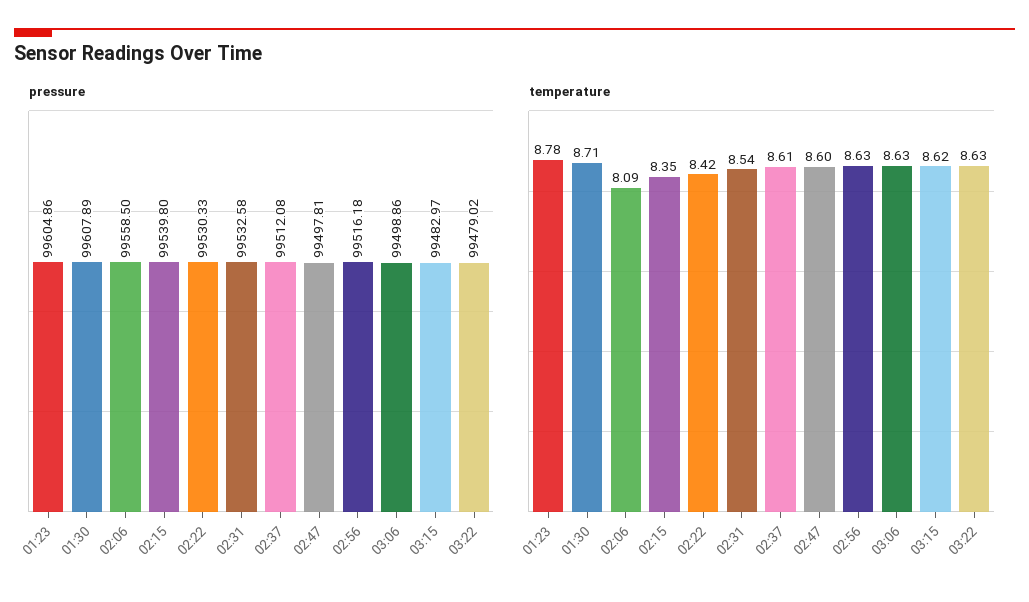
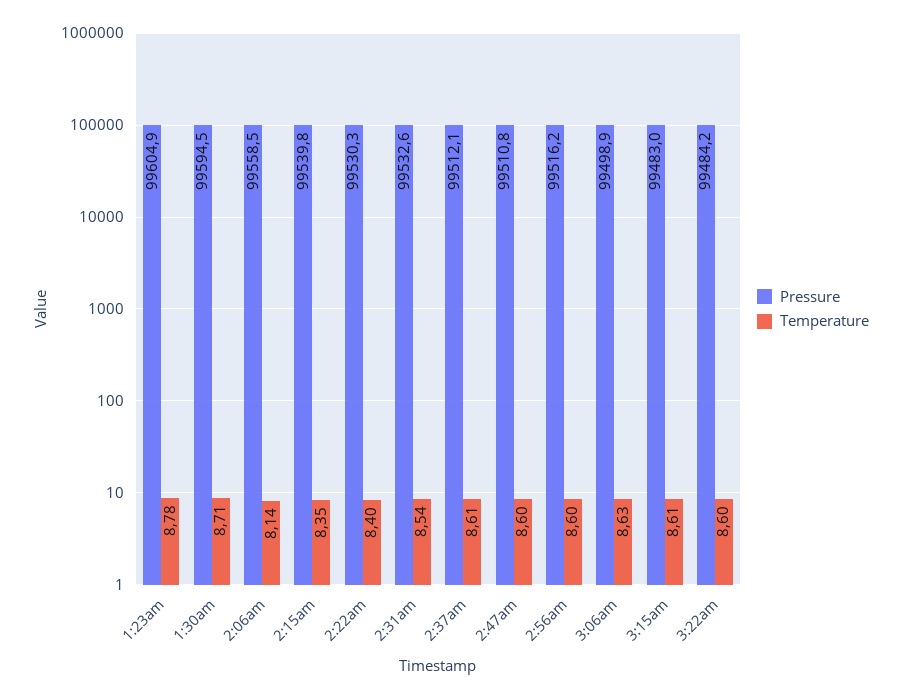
  {
    "pressure": {
      "01:23": 99604.86,
-     "01:30": 99607.89,
+     "01:30": 99594.5,
      "02:06": 99558.5,
      "02:15": 99539.8,
      "02:22": 99530.33,
      "02:31": 99532.58,
      "02:37": 99512.08,
-     "02:47": 99497.81,
+     "02:47": 99510.8,
      "02:56": 99516.18,
      "03:06": 99498.86,
      "03:15": 99482.97,
-     "03:22": 99479.02
+     "03:22": 99484.2
    },
    "temperature": {
      "01:23": 8.78,
      "01:30": 8.71,
-     "02:06": 8.09,
+     "02:06": 8.14,
      "02:15": 8.35,
-     "02:22": 8.42,
+     "02:22": 8.4,
      "02:31": 8.54,
      "02:37": 8.61,
      "02:47": 8.6,
-     "02:56": 8.63,
+     "02:56": 8.6,
      "03:06": 8.63,
-     "03:15": 8.62,
+     "03:15": 8.61,
-     "03:22": 8.63
+     "03:22": 8.6
    }
  }

